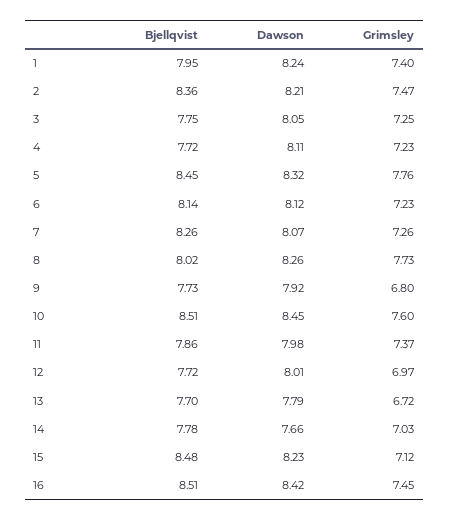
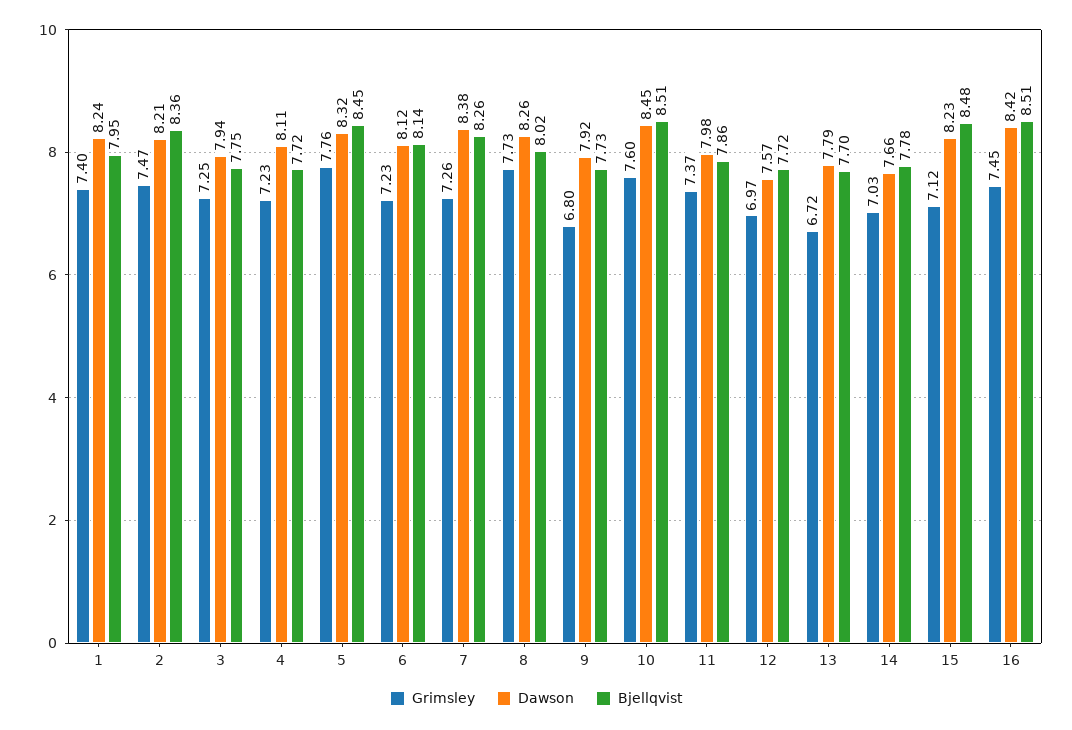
  {
    "Bjellqvist": {
      "1": 7.95,
      "2": 8.36,
      "3": 7.75,
      "4": 7.72,
      "5": 8.45,
      "6": 8.14,
      "7": 8.26,
      "8": 8.02,
      "9": 7.73,
      "10": 8.51,
      "11": 7.86,
      "12": 7.72,
      "13": 7.7,
      "14": 7.78,
      "15": 8.48,
      "16": 8.51
    },
    "Dawson": {
      "1": 8.24,
      "2": 8.21,
-     "3": 8.05,
+     "3": 7.94,
      "4": 8.11,
      "5": 8.32,
      "6": 8.12,
-     "7": 8.07,
+     "7": 8.38,
      "8": 8.26,
      "9": 7.92,
      "10": 8.45,
      "11": 7.98,
-     "12": 8.01,
+     "12": 7.57,
      "13": 7.79,
      "14": 7.66,
      "15": 8.23,
      "16": 8.42
    },
    "Grimsley": {
      "1": 7.4,
      "2": 7.47,
      "3": 7.25,
      "4": 7.23,
      "5": 7.76,
      "6": 7.23,
      "7": 7.26,
      "8": 7.73,
      "9": 6.8,
      "10": 7.6,
      "11": 7.37,
      "12": 6.97,
      "13": 6.72,
      "14": 7.03,
      "15": 7.12,
      "16": 7.45
    }
  }

